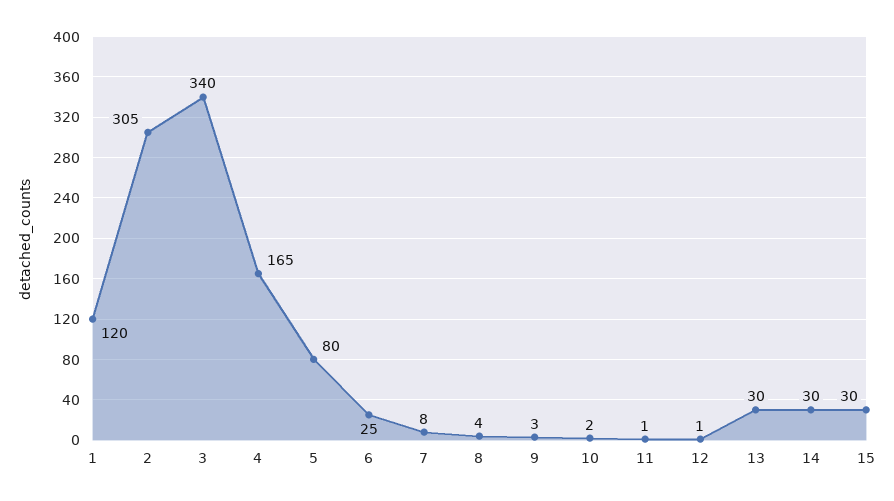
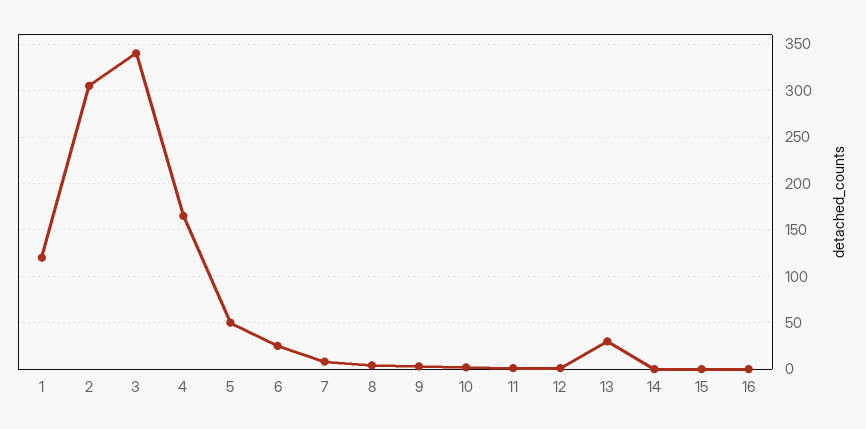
  {
    "1": 120,
    "2": 305,
    "3": 340,
    "4": 165,
-   "5": 80,
+   "5": 50,
    "6": 25,
    "7": 8,
    "8": 4,
    "9": 3,
    "10": 2,
    "11": 1,
    "12": 1,
    "13": 30,
-   "14": 30,
+   "14": 0,
-   "15": 30
+   "15": 0,
+   "16": 0
  }

